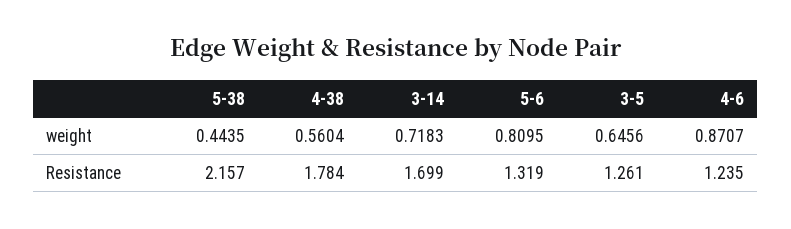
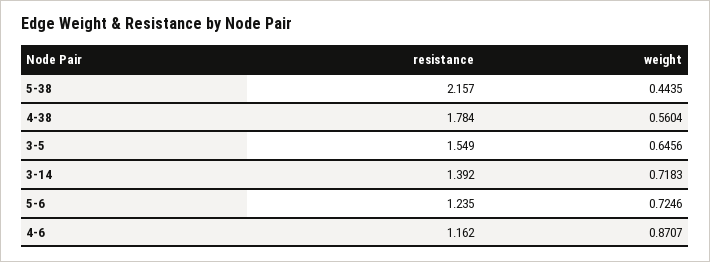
  {
    "5-38": {
      "weight": 0.4435,
      "Resistance": 2.157
    },
    "4-38": {
      "weight": 0.5604,
      "Resistance": 1.784
    },
    "3-14": {
      "weight": 0.7183,
-     "Resistance": 1.699
+     "Resistance": 1.392
    },
    "5-6": {
-     "weight": 0.8095,
+     "weight": 0.7246,
-     "Resistance": 1.319
+     "Resistance": 1.235
    },
    "3-5": {
      "weight": 0.6456,
-     "Resistance": 1.261
+     "Resistance": 1.549
    },
    "4-6": {
      "weight": 0.8707,
-     "Resistance": 1.235
+     "Resistance": 1.162
    }
  }

